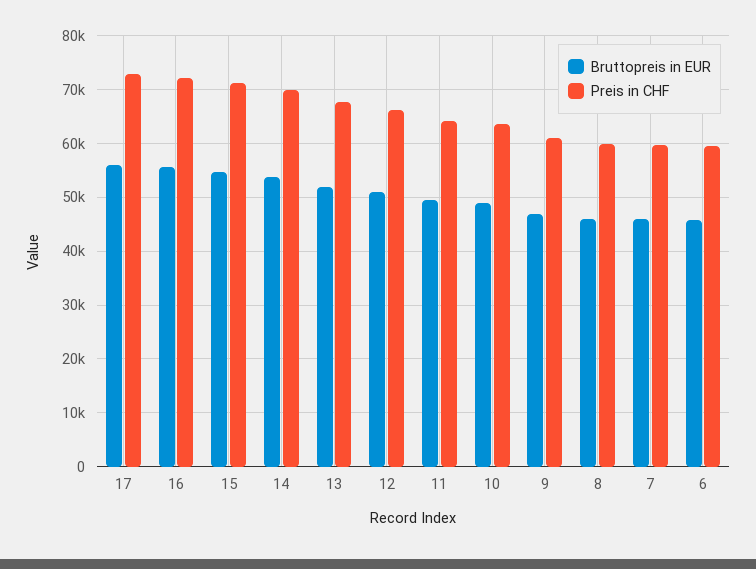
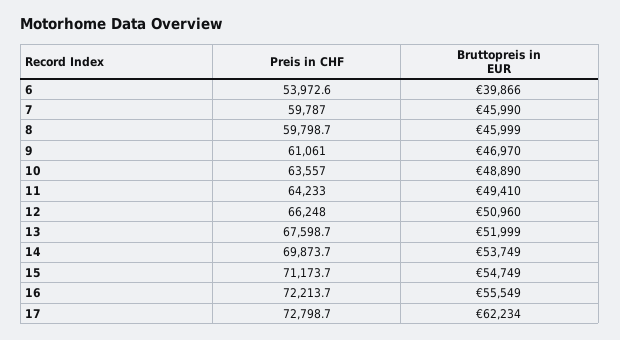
  {
    "Bruttopreis in EUR": {
-     "17": 56000,
+     "17": 62234,
      "16": 55549,
      "15": 54749,
      "14": 53749,
      "13": 51999,
      "12": 50960,
      "11": 49410,
      "10": 48890,
      "9": 46970,
      "8": 45999,
      "7": 45990,
-     "6": 46000
+     "6": 39866
    },
    "Preis in CHF": {
      "17": 72798.7,
      "16": 72213.7,
      "15": 71173.7,
      "14": 69873.7,
      "13": 67598.7,
      "12": 66248,
      "11": 64233,
      "10": 63557,
      "9": 61061,
      "8": 59798.7,
      "7": 59787,
-     "6": 60000
+     "6": 53972.6
    }
  }

